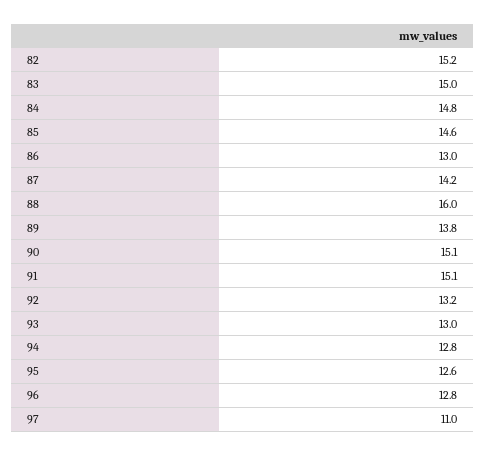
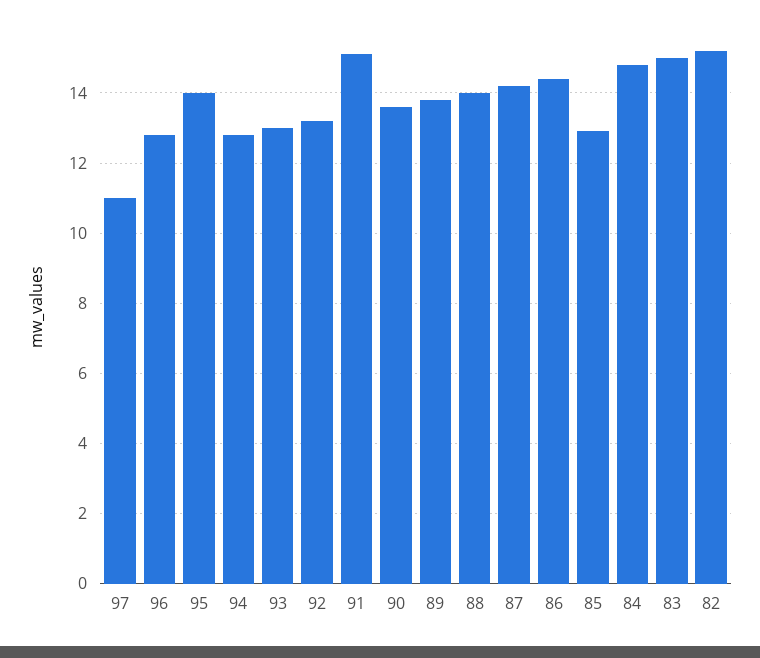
  {
    "82": 15.2,
    "83": 15,
    "84": 14.8,
-   "85": 14.6,
+   "85": 13,
-   "86": 13,
+   "86": 14.5,
    "87": 14.2,
-   "88": 16,
+   "88": 14,
    "89": 13.8,
-   "90": 15.1,
+   "90": 13.5,
    "91": 15.1,
    "92": 13.2,
    "93": 13,
    "94": 12.8,
-   "95": 12.6,
+   "95": 14,
    "96": 12.8,
    "97": 11
  }

